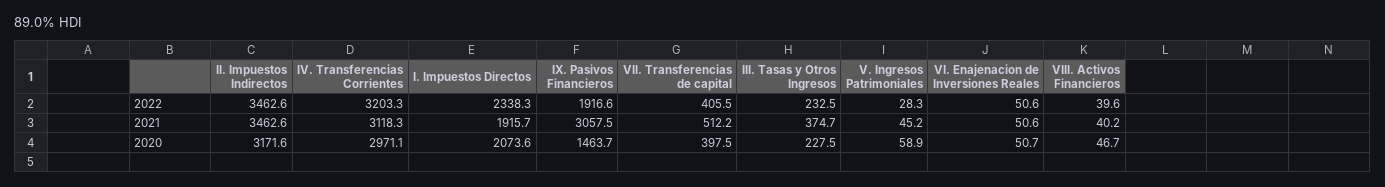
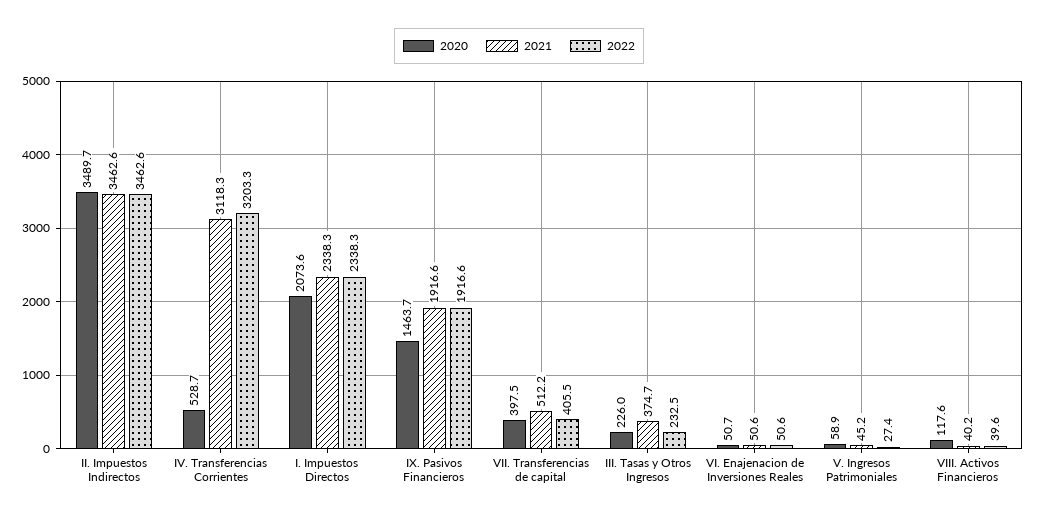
  {
    "2022": {
      "II. Impuestos Indirectos": 3462.6,
      "IV. Transferencias Corrientes": 3203.3,
      "I. Impuestos Directos": 2338.3,
      "IX. Pasivos Financieros": 1916.6,
      "VII. Transferencias de capital": 405.5,
      "III. Tasas y Otros Ingresos": 232.5,
-     "V. Ingresos Patrimoniales": 28.3,
+     "V. Ingresos Patrimoniales": 27.4,
      "VI. Enajenacion de Inversiones Reales": 50.6,
      "VIII. Activos Financieros": 39.6
    },
    "2021": {
      "II. Impuestos Indirectos": 3462.6,
      "IV. Transferencias Corrientes": 3118.3,
-     "I. Impuestos Directos": 1915.7,
+     "I. Impuestos Directos": 2338.3,
-     "IX. Pasivos Financieros": 3057.5,
+     "IX. Pasivos Financieros": 1916.6,
      "VII. Transferencias de capital": 512.2,
      "III. Tasas y Otros Ingresos": 374.7,
      "V. Ingresos Patrimoniales": 45.2,
      "VI. Enajenacion de Inversiones Reales": 50.6,
      "VIII. Activos Financieros": 40.2
    },
    "2020": {
-     "II. Impuestos Indirectos": 3171.6,
+     "II. Impuestos Indirectos": 3489.7,
-     "IV. Transferencias Corrientes": 2971.1,
+     "IV. Transferencias Corrientes": 528.7,
      "I. Impuestos Directos": 2073.6,
      "IX. Pasivos Financieros": 1463.7,
      "VII. Transferencias de capital": 397.5,
-     "III. Tasas y Otros Ingresos": 227.5,
+     "III. Tasas y Otros Ingresos": 226,
      "V. Ingresos Patrimoniales": 58.9,
      "VI. Enajenacion de Inversiones Reales": 50.7,
-     "VIII. Activos Financieros": 46.7
+     "VIII. Activos Financieros": 117.6
    }
  }

